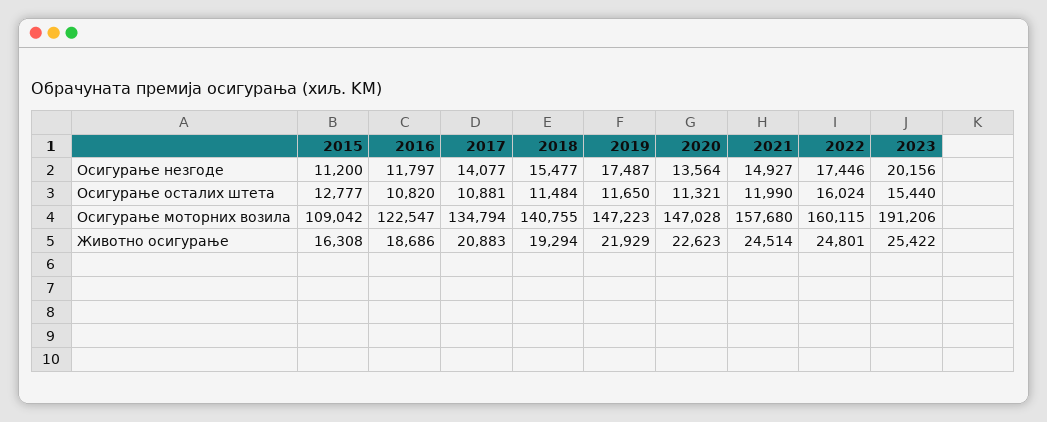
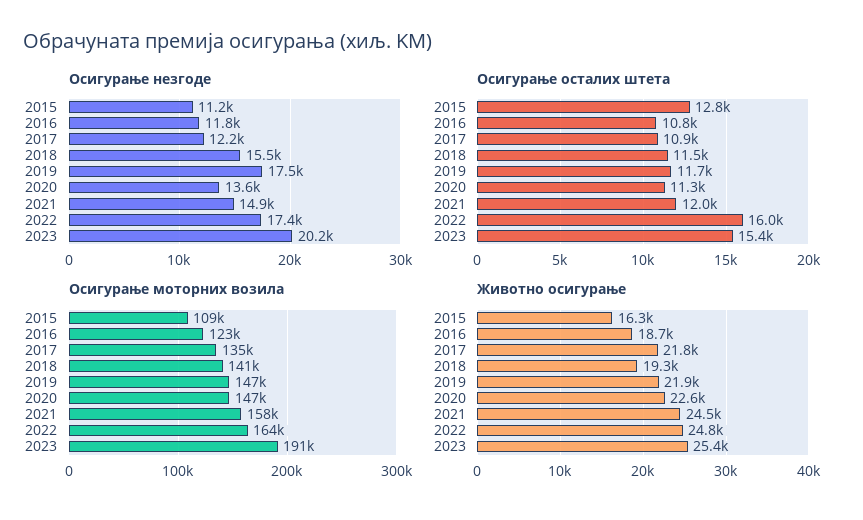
  {
    "Осигурање незгоде": {
      "2015": 11200,
      "2016": 11797,
-     "2017": 14077,
+     "2017": 12200,
      "2018": 15477,
      "2019": 17487,
      "2020": 13564,
      "2021": 14927,
      "2022": 17446,
      "2023": 20156
    },
    "Осигурање осталих штета": {
      "2015": 12777,
      "2016": 10820,
      "2017": 10881,
      "2018": 11484,
      "2019": 11650,
      "2020": 11321,
      "2021": 11990,
      "2022": 16024,
      "2023": 15440
    },
    "Осигурање моторних возила": {
      "2015": 109042,
      "2016": 122547,
      "2017": 134794,
      "2018": 140755,
      "2019": 147223,
      "2020": 147028,
      "2021": 157680,
-     "2022": 160115,
+     "2022": 164000,
      "2023": 191206
    },
    "Животно осигурање": {
      "2015": 16308,
      "2016": 18686,
-     "2017": 20883,
+     "2017": 21800,
      "2018": 19294,
      "2019": 21929,
      "2020": 22623,
      "2021": 24514,
      "2022": 24801,
      "2023": 25422
    }
  }

